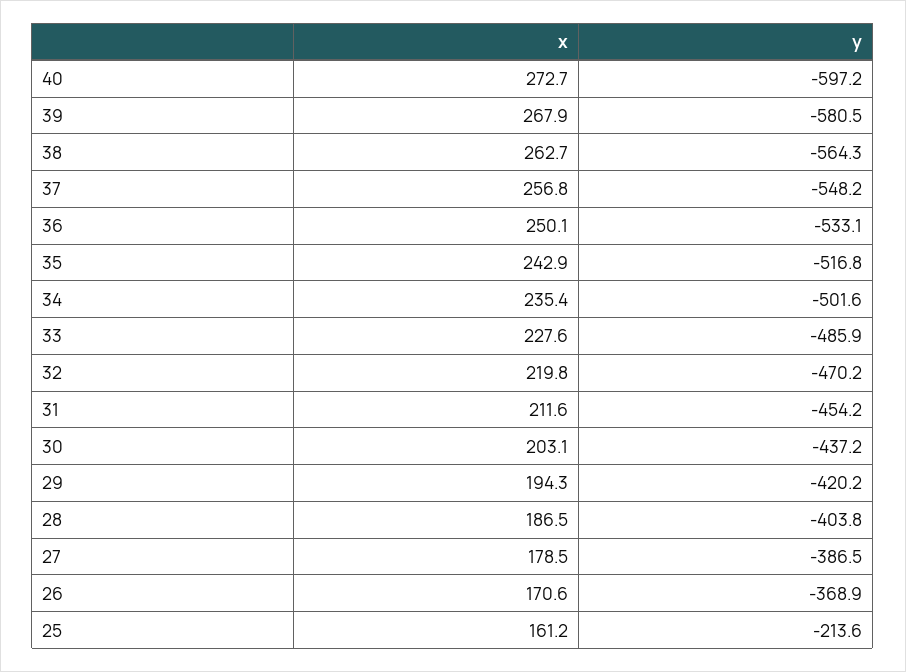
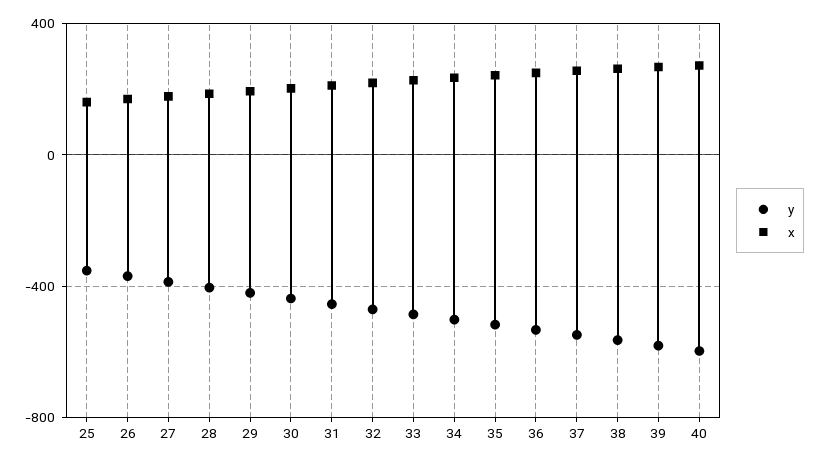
  {
    "x": {
      "40": 272.7,
      "39": 267.9,
      "38": 262.7,
      "37": 256.8,
      "36": 250.1,
      "35": 242.9,
      "34": 235.4,
      "33": 227.6,
      "32": 219.8,
      "31": 211.6,
      "30": 203.1,
      "29": 194.3,
      "28": 186.5,
      "27": 178.5,
      "26": 170.6,
      "25": 161.2
    },
    "y": {
      "40": -597.2,
      "39": -580.5,
      "38": -564.3,
      "37": -548.2,
      "36": -533.1,
      "35": -516.8,
      "34": -501.6,
      "33": -485.9,
      "32": -470.2,
      "31": -454.2,
      "30": -437.2,
      "29": -420.2,
      "28": -403.8,
      "27": -386.5,
      "26": -368.9,
-     "25": -213.6
+     "25": -350
    }
  }

